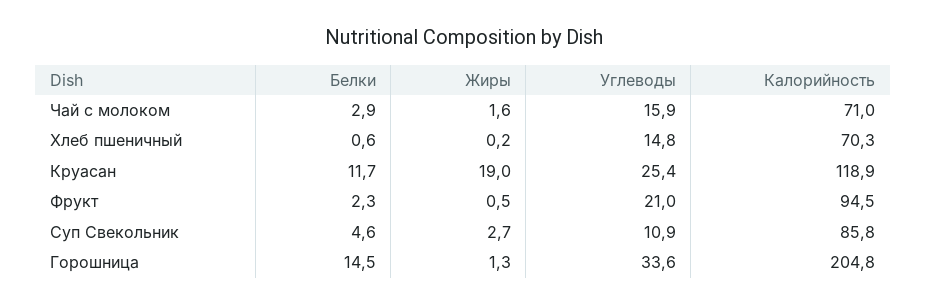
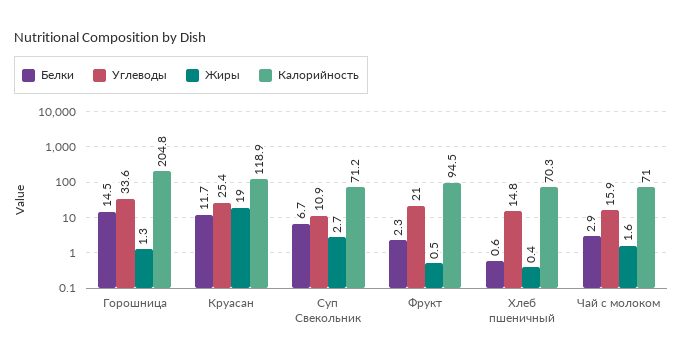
  {
    "Белки": {
      "Чай с молоком": 2.9,
      "Хлеб пшеничный": 0.6,
      "Круасан": 11.7,
      "Фрукт": 2.3,
-     "Суп Свекольник": 4.6,
+     "Суп Свекольник": 6.7,
      "Горошница": 14.5
    },
    "Жиры": {
      "Чай с молоком": 1.6,
-     "Хлеб пшеничный": 0.2,
+     "Хлеб пшеничный": 0.4,
      "Круасан": 19,
      "Фрукт": 0.5,
      "Суп Свекольник": 2.7,
      "Горошница": 1.3
    },
    "Углеводы": {
      "Чай с молоком": 15.9,
      "Хлеб пшеничный": 14.8,
      "Круасан": 25.4,
      "Фрукт": 21,
      "Суп Свекольник": 10.9,
      "Горошница": 33.6
    },
    "Калорийность": {
      "Чай с молоком": 71,
      "Хлеб пшеничный": 70.3,
      "Круасан": 118.9,
      "Фрукт": 94.5,
-     "Суп Свекольник": 85.8,
+     "Суп Свекольник": 71.2,
      "Горошница": 204.8
    }
  }

